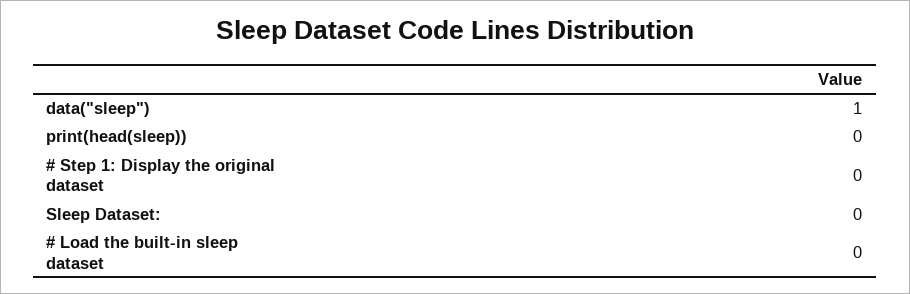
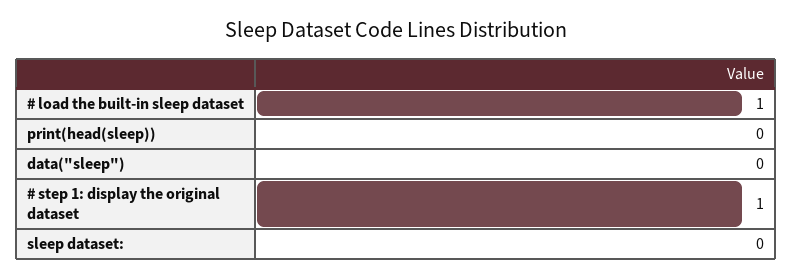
  {
-   "data(\"sleep\")": 1,
+   "data(\"sleep\")": 0,
    "print(head(sleep))": 0,
-   "# Step 1: Display the original dataset": 0,
+   "# Step 1: Display the original dataset": 1,
    "Sleep Dataset:": 0,
-   "# Load the built-in sleep dataset": 0
+   "# Load the built-in sleep dataset": 1
  }

